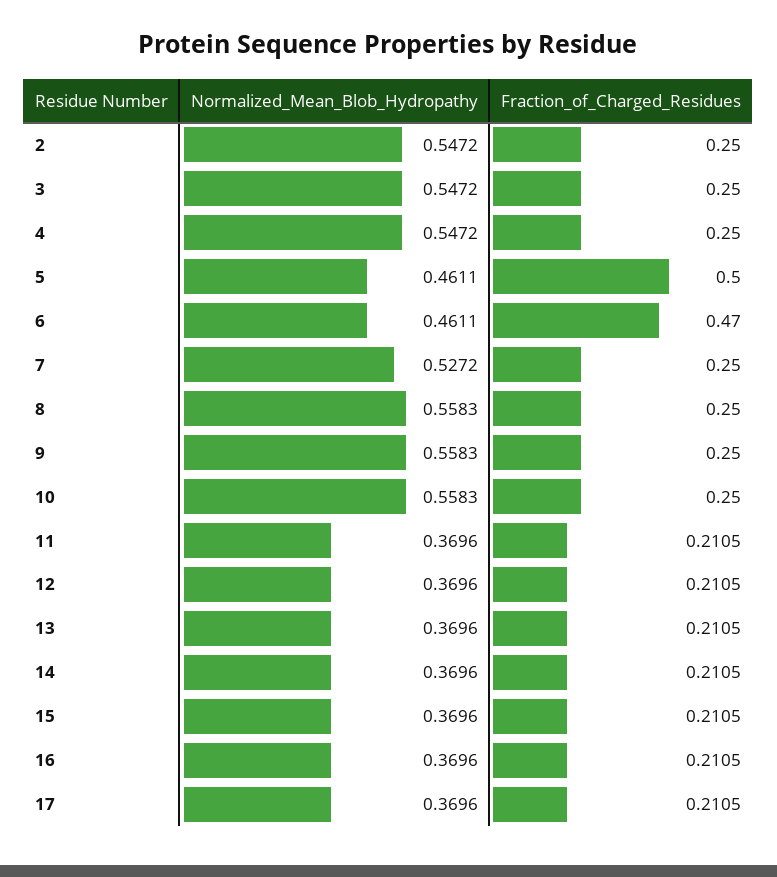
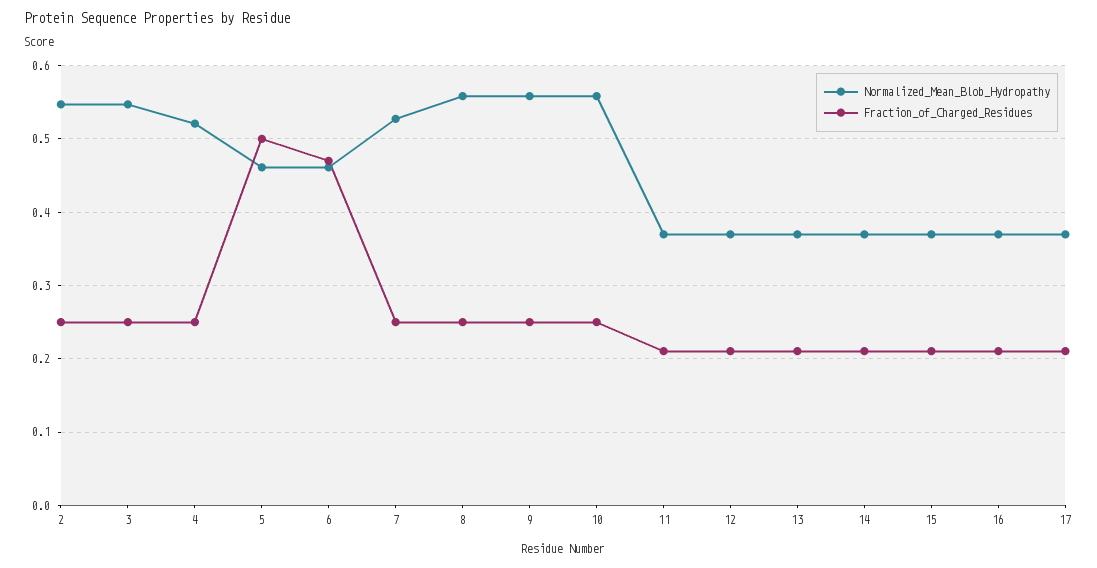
  {
    "Normalized_Mean_Blob_Hydropathy": {
      "2": 0.5472,
      "3": 0.5472,
-     "4": 0.5472,
+     "4": 0.52,
      "5": 0.4611,
      "6": 0.4611,
      "7": 0.5272,
      "8": 0.5583,
      "9": 0.5583,
      "10": 0.5583,
      "11": 0.3696,
      "12": 0.3696,
      "13": 0.3696,
      "14": 0.3696,
      "15": 0.3696,
      "16": 0.3696,
      "17": 0.3696
    },
    "Fraction_of_Charged_Residues": {
      "2": 0.25,
      "3": 0.25,
      "4": 0.25,
      "5": 0.5,
      "6": 0.47,
      "7": 0.25,
      "8": 0.25,
      "9": 0.25,
      "10": 0.25,
      "11": 0.2105,
      "12": 0.2105,
      "13": 0.2105,
      "14": 0.2105,
      "15": 0.2105,
      "16": 0.2105,
      "17": 0.2105
    }
  }

